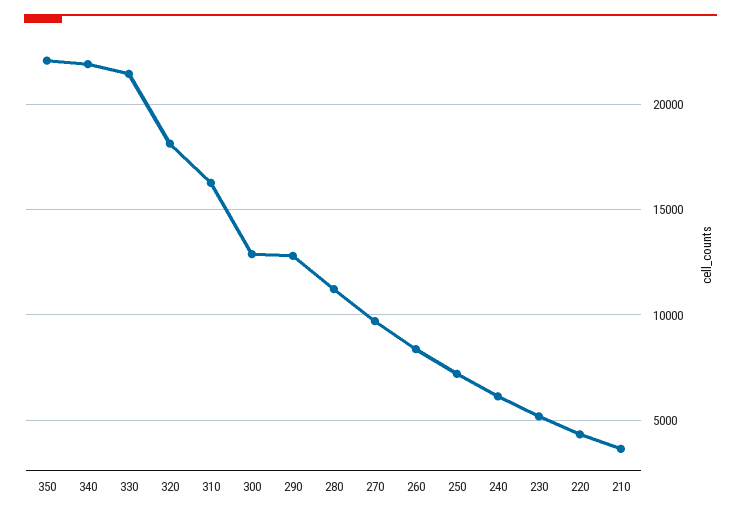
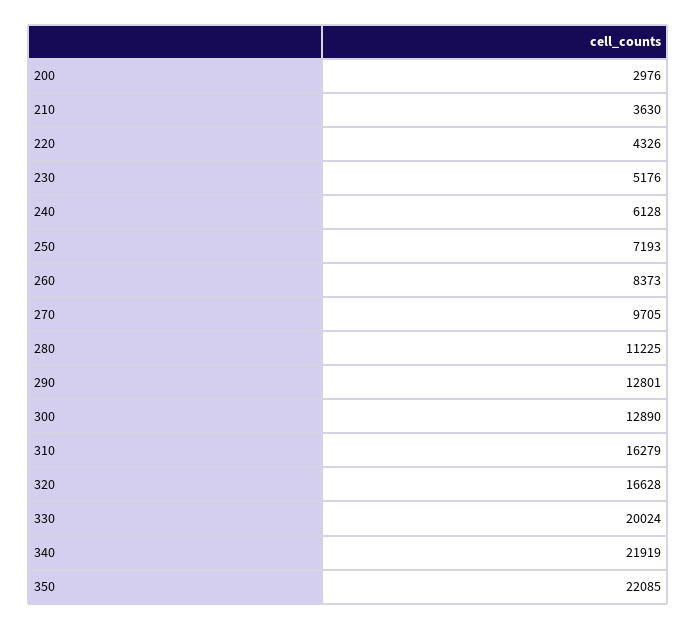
  {
    "350": 22085,
    "340": 21919,
-   "330": 21500,
+   "330": 20024,
-   "320": 18000,
+   "320": 16628,
    "310": 16279,
    "300": 12890,
    "290": 12801,
    "280": 11225,
    "270": 9705,
    "260": 8373,
    "250": 7193,
    "240": 6128,
    "230": 5176,
    "220": 4326,
-   "210": 3630
+   "210": 3630,
+   "200": 2976
  }

